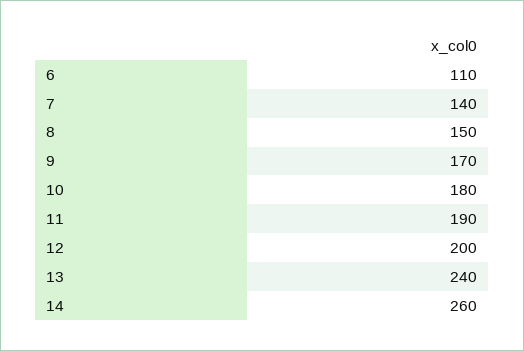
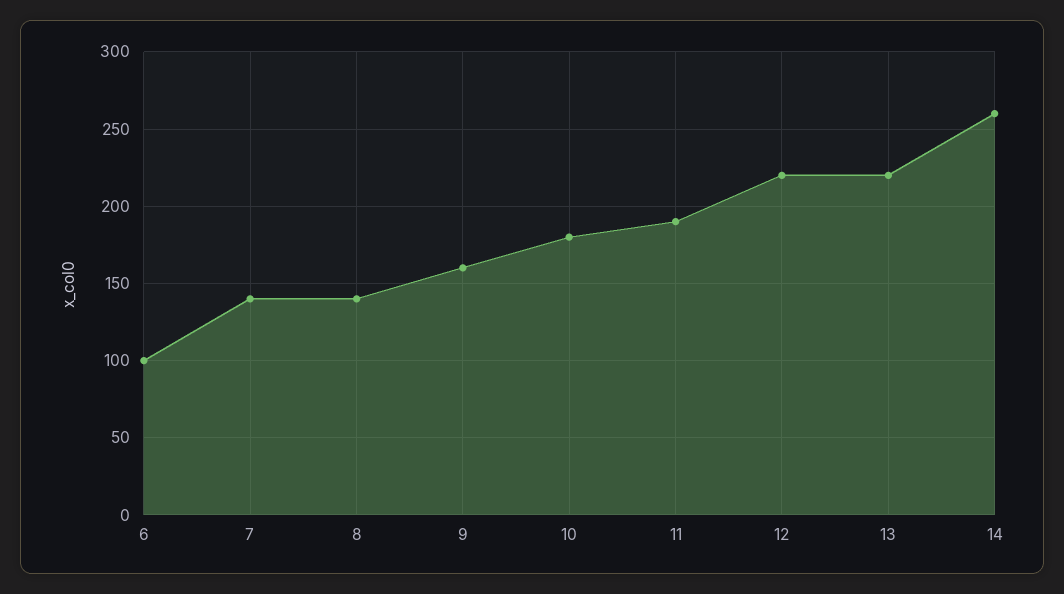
  {
-   "6": 110,
+   "6": 100,
    "7": 140,
-   "8": 150,
+   "8": 140,
-   "9": 170,
+   "9": 160,
    "10": 180,
    "11": 190,
-   "12": 200,
+   "12": 220,
-   "13": 240,
+   "13": 220,
    "14": 260
  }

